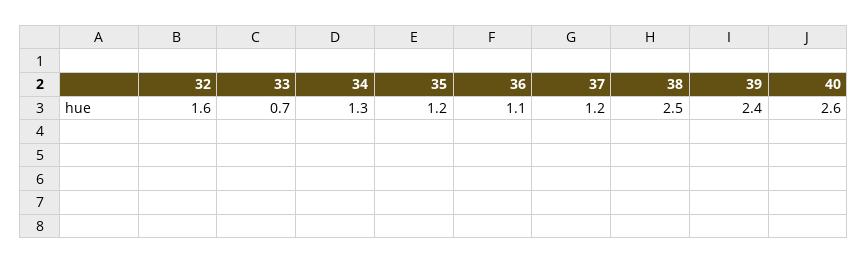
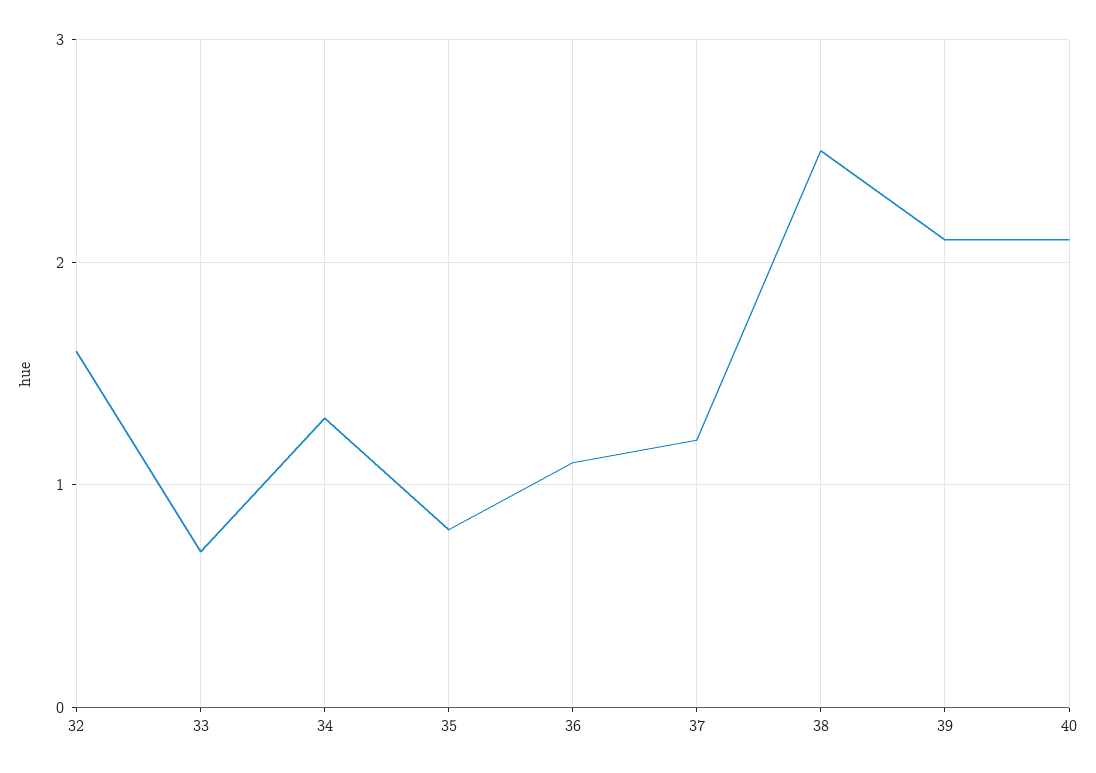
  {
    "32": 1.6,
    "33": 0.7,
    "34": 1.3,
-   "35": 1.2,
+   "35": 0.8,
    "36": 1.1,
    "37": 1.2,
    "38": 2.5,
-   "39": 2.4,
+   "39": 2.1,
-   "40": 2.6
+   "40": 2.1
  }

